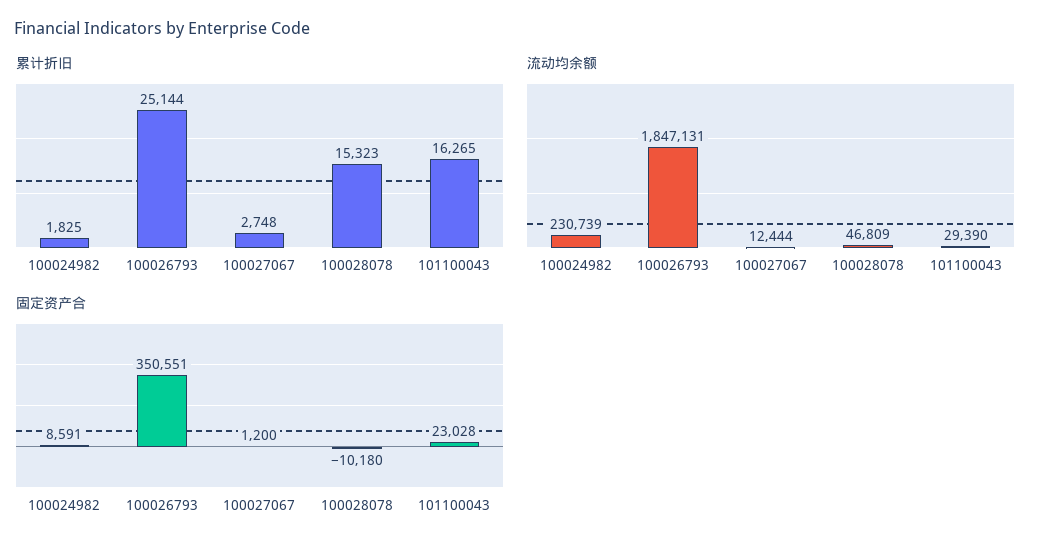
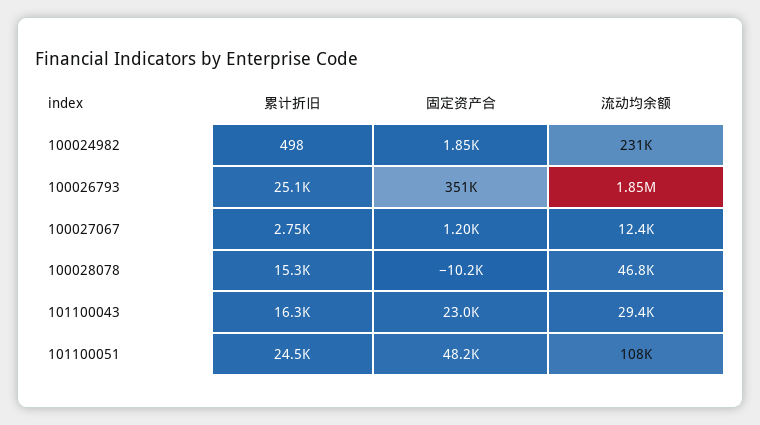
  {
    "累计折旧": {
-     "100024982": 1825,
+     "100024982": 498,
      "100026793": 25144,
      "100027067": 2748,
      "100028078": 15323,
-     "101100043": 16265
+     "101100043": 16265,
+     "101100051": 24500
    },
    "流动均余额": {
      "100024982": 230739,
      "100026793": 1847131,
      "100027067": 12444,
      "100028078": 46809,
-     "101100043": 29390
+     "101100043": 29390,
+     "101100051": 108000
    },
    "固定资产合": {
-     "100024982": 8591,
+     "100024982": 1850,
      "100026793": 350551,
      "100027067": 1200,
      "100028078": -10180,
-     "101100043": 23028
+     "101100043": 23028,
+     "101100051": 48200
    }
  }

